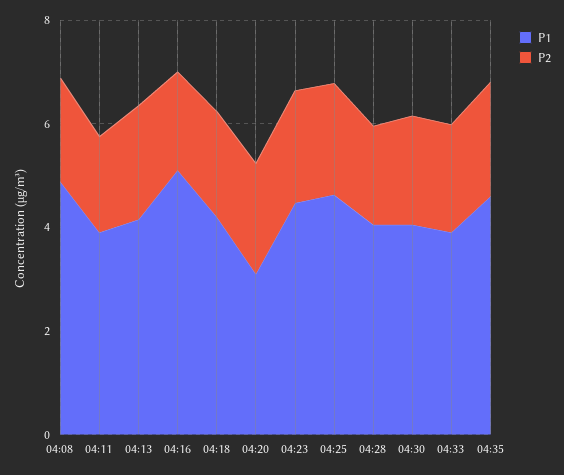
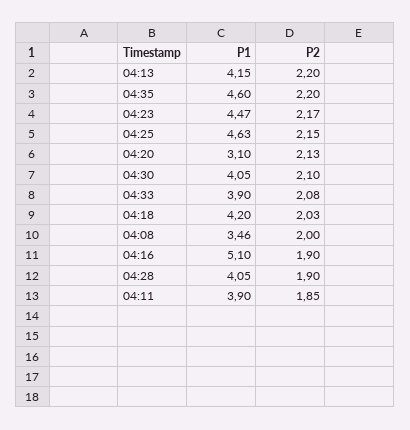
  {
    "P1": {
-     "04:08": 5,
+     "04:08": 3.46,
      "04:11": 3.9,
      "04:13": 4.15,
      "04:16": 5.1,
      "04:18": 4.2,
      "04:20": 3.1,
      "04:23": 4.47,
      "04:25": 4.63,
      "04:28": 4.05,
      "04:30": 4.05,
      "04:33": 3.9,
      "04:35": 4.6
    },
    "P2": {
      "04:08": 2,
      "04:11": 1.85,
      "04:13": 2.2,
      "04:16": 1.9,
      "04:18": 2.03,
      "04:20": 2.13,
      "04:23": 2.17,
      "04:25": 2.15,
      "04:28": 1.9,
      "04:30": 2.1,
      "04:33": 2.08,
      "04:35": 2.2
    }
  }

